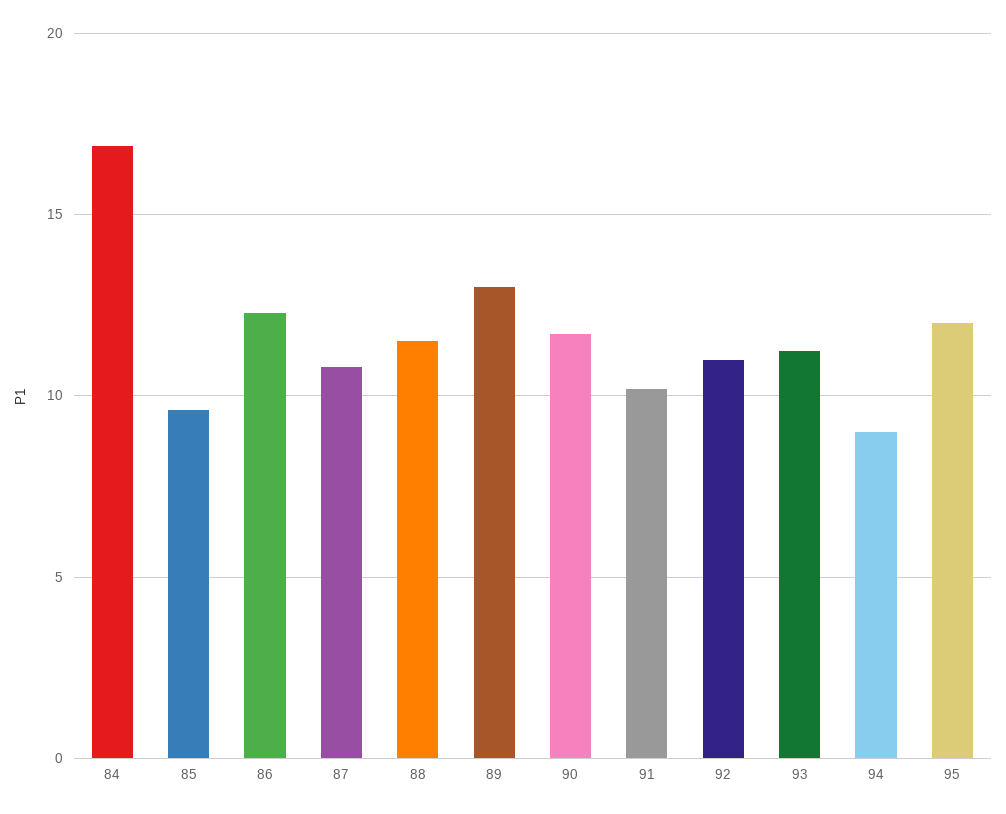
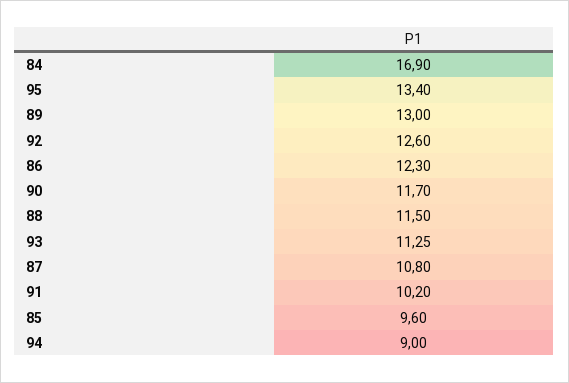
  {
    "84": 16.9,
    "85": 9.6,
    "86": 12.3,
    "87": 10.8,
    "88": 11.5,
    "89": 13,
    "90": 11.7,
    "91": 10.2,
-   "92": 11,
+   "92": 12.6,
    "93": 11.25,
    "94": 9,
-   "95": 12
+   "95": 13.4
  }

